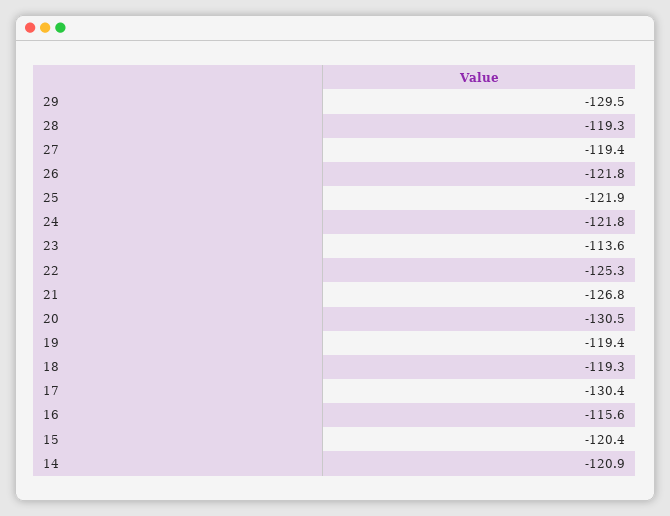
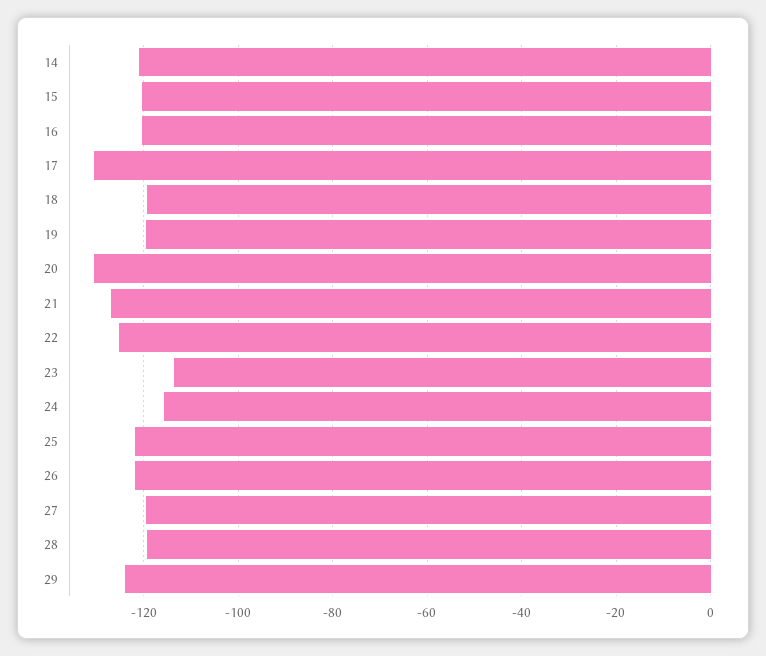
  {
-   "29": -129.5,
+   "29": -124,
    "28": -119.3,
    "27": -119.4,
    "26": -121.8,
    "25": -121.9,
-   "24": -121.8,
+   "24": -116,
    "23": -113.6,
    "22": -125.3,
    "21": -126.8,
    "20": -130.5,
    "19": -119.4,
    "18": -119.3,
    "17": -130.4,
-   "16": -115.6,
+   "16": -120,
    "15": -120.4,
    "14": -120.9
  }

